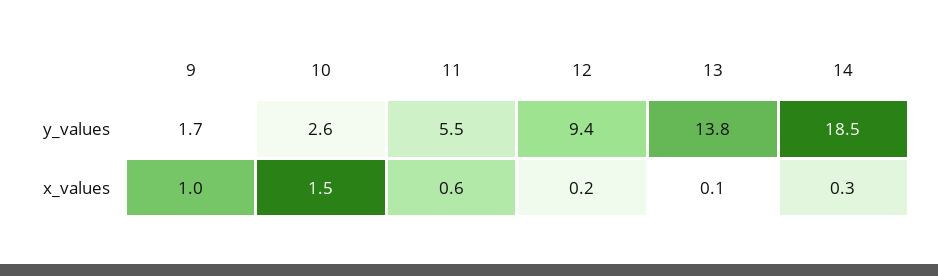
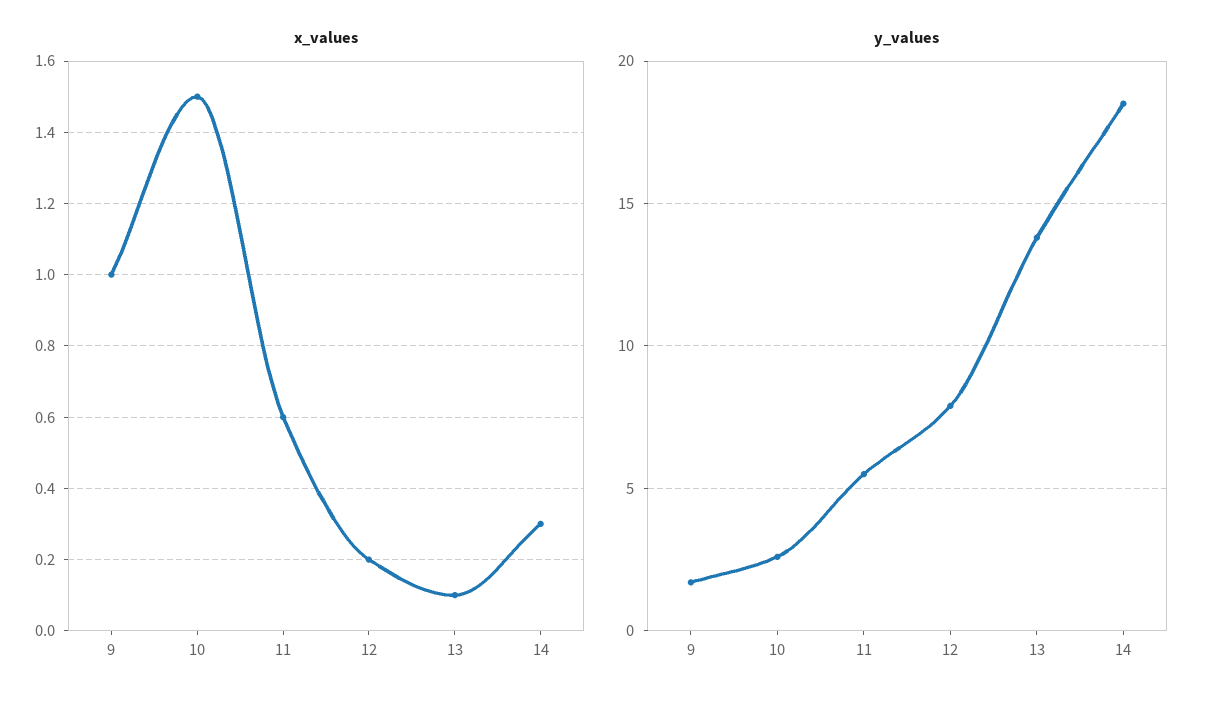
  {
    "y_values": {
      "9": 1.7,
      "10": 2.6,
      "11": 5.5,
-     "12": 9.4,
+     "12": 8,
      "13": 13.8,
      "14": 18.5
    },
    "x_values": {
      "9": 1,
      "10": 1.5,
      "11": 0.6,
      "12": 0.2,
      "13": 0.1,
      "14": 0.3
    }
  }

